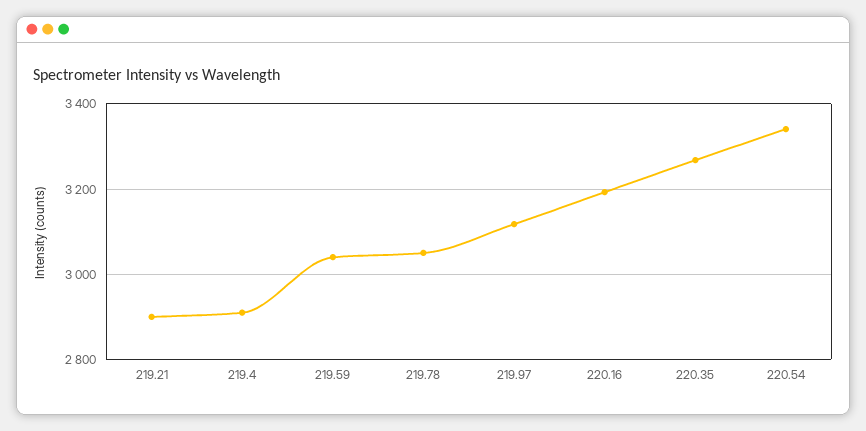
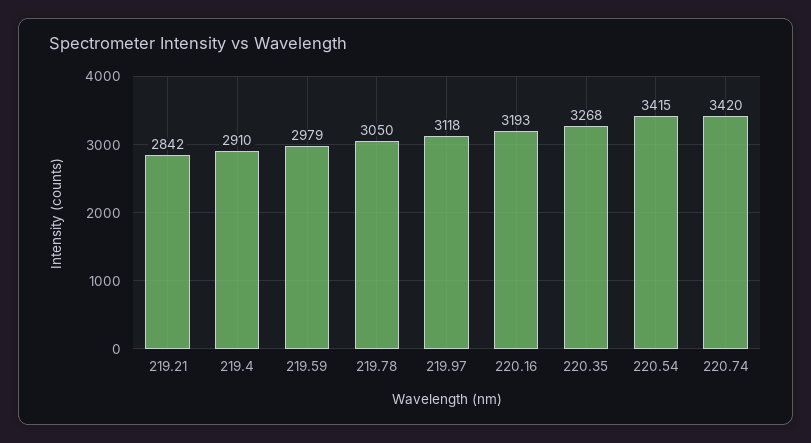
  {
-   "219.21": 2900,
+   "219.21": 2842,
    "219.4": 2910,
-   "219.59": 3040,
+   "219.59": 2979,
    "219.78": 3050,
    "219.97": 3118,
    "220.16": 3193,
    "220.35": 3268,
-   "220.54": 3340
+   "220.54": 3415,
+   "220.74": 3420
  }

